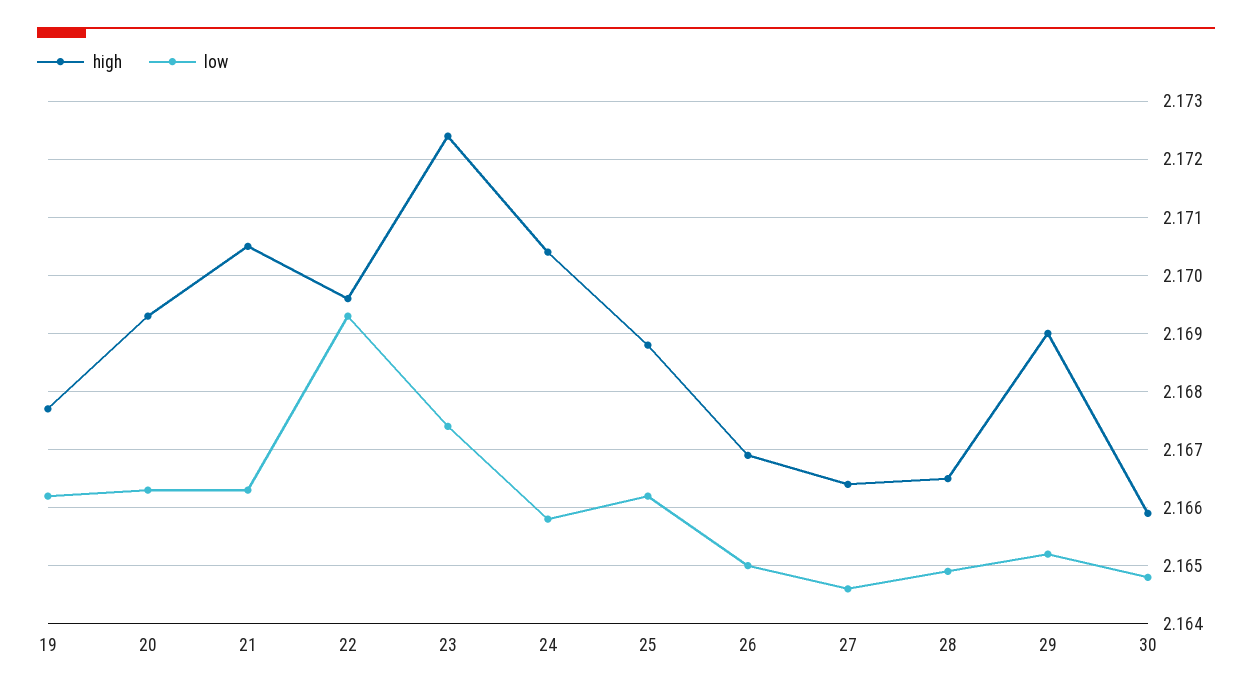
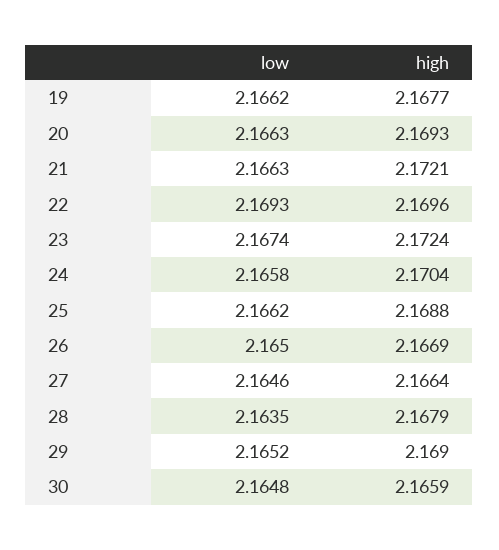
  {
    "high": {
      "19": 2.1677,
      "20": 2.1693,
-     "21": 2.1705,
+     "21": 2.1721,
      "22": 2.1696,
      "23": 2.1724,
      "24": 2.1704,
      "25": 2.1688,
      "26": 2.1669,
      "27": 2.1664,
-     "28": 2.1665,
+     "28": 2.1679,
      "29": 2.169,
      "30": 2.1659
    },
    "low": {
      "19": 2.1662,
      "20": 2.1663,
      "21": 2.1663,
      "22": 2.1693,
      "23": 2.1674,
      "24": 2.1658,
      "25": 2.1662,
      "26": 2.165,
      "27": 2.1646,
-     "28": 2.165,
+     "28": 2.1635,
      "29": 2.1652,
      "30": 2.1648
    }
  }

